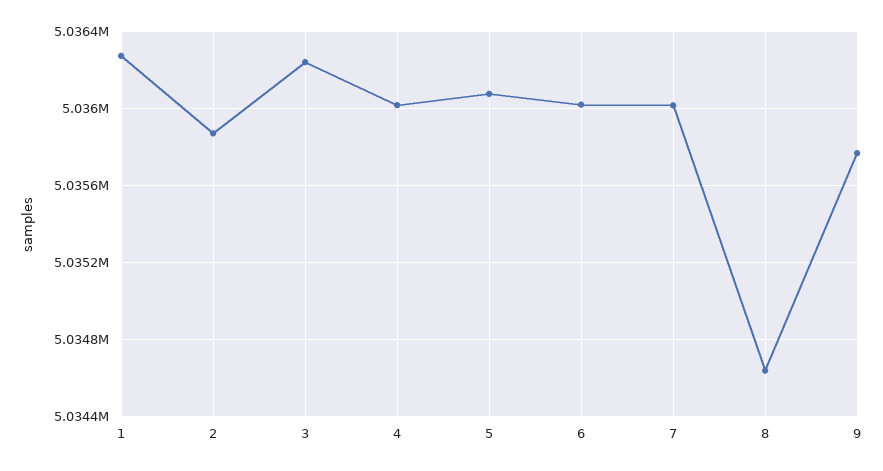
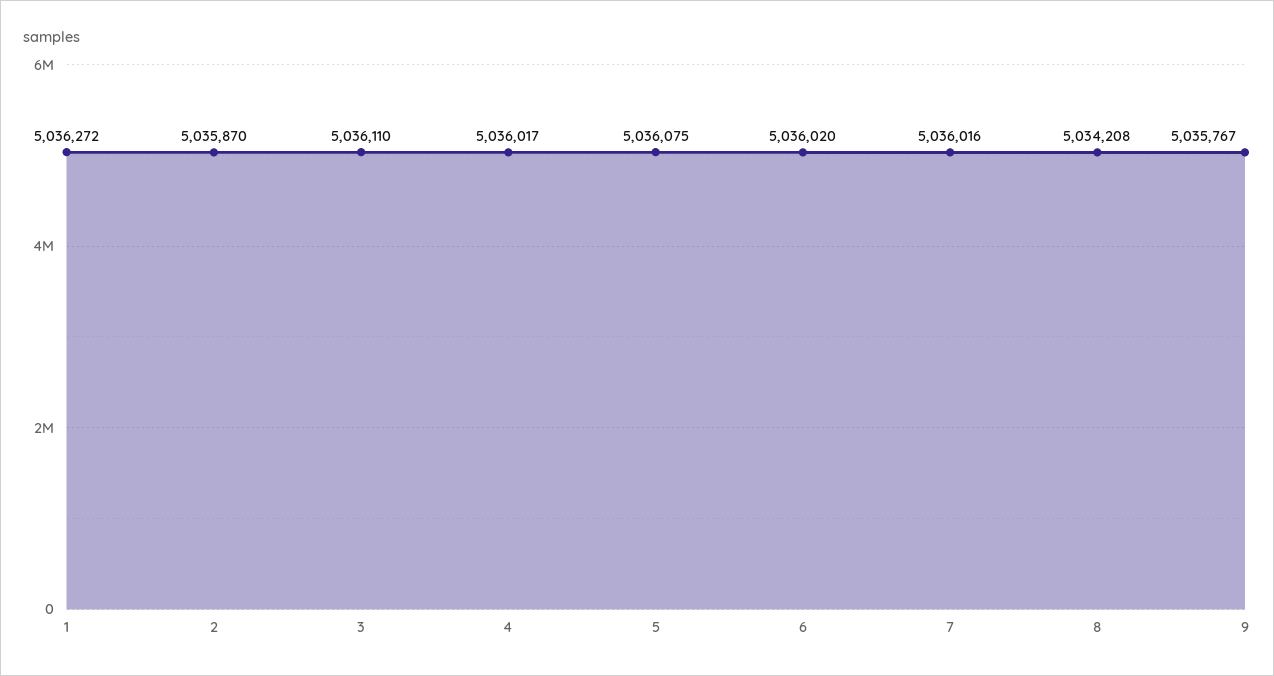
  {
    "1": 5036272,
    "2": 5035870,
-   "3": 5036250,
+   "3": 5036110,
    "4": 5036017,
    "5": 5036075,
    "6": 5036020,
    "7": 5036016,
-   "8": 5034650,
+   "8": 5034208,
    "9": 5035767
  }

